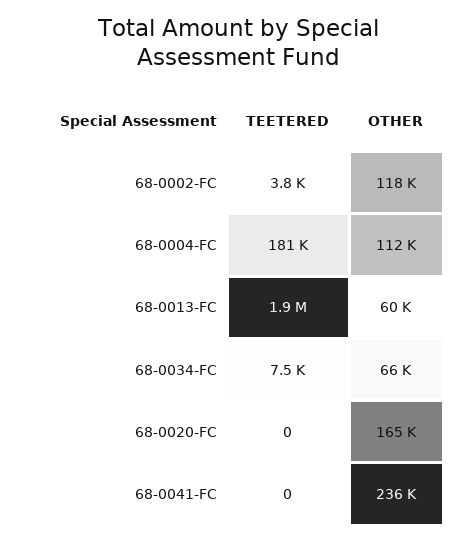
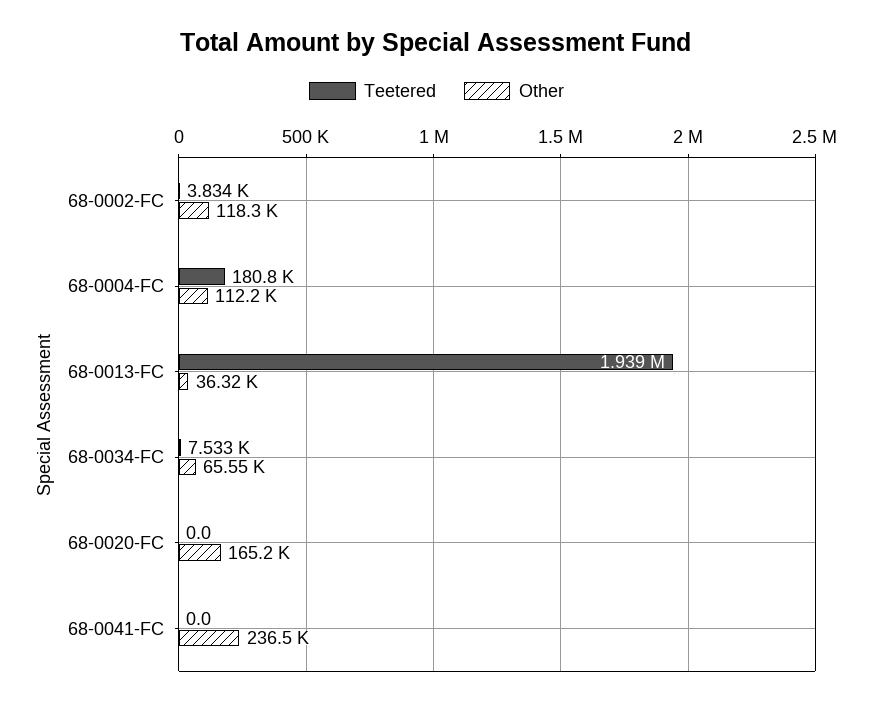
  {
    "TEETERED": {
      "68-0002-FC": 3834,
      "68-0004-FC": 180800,
      "68-0013-FC": 1939000,
      "68-0034-FC": 7533,
      "68-0020-FC": 0,
      "68-0041-FC": 0
    },
    "OTHER": {
      "68-0002-FC": 118300,
      "68-0004-FC": 112200,
-     "68-0013-FC": 60000,
+     "68-0013-FC": 36320,
      "68-0034-FC": 65550,
      "68-0020-FC": 165200,
      "68-0041-FC": 236500
    }
  }

